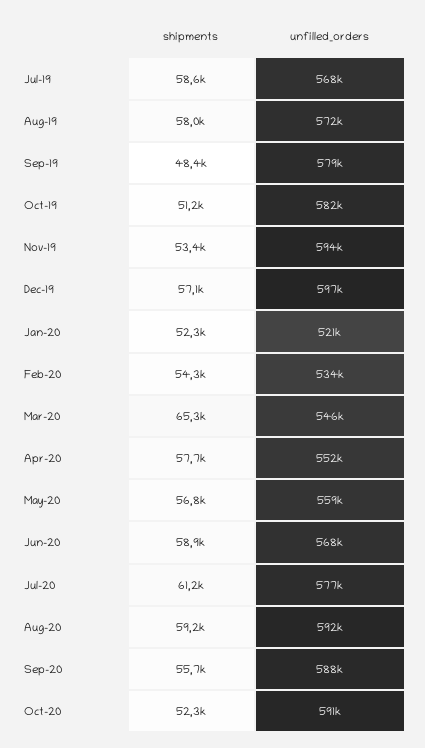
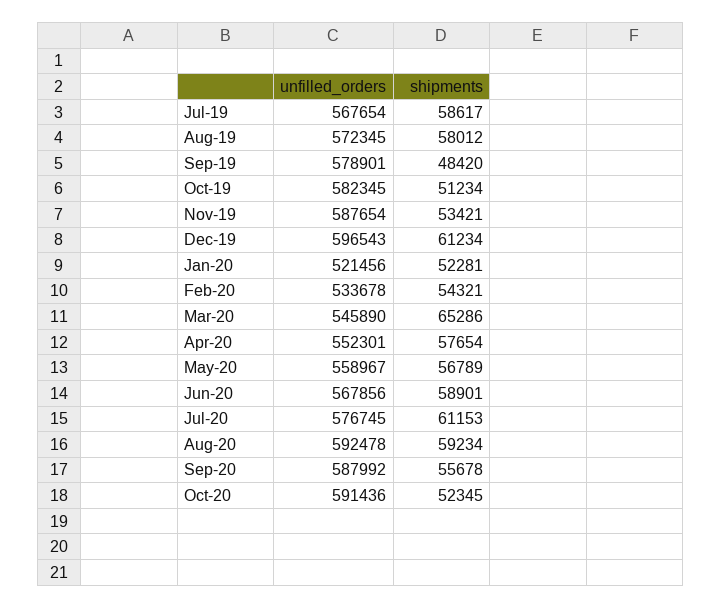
  {
    "shipments": {
      "Jul-19": 58617,
      "Aug-19": 58012,
      "Sep-19": 48420,
      "Oct-19": 51234,
      "Nov-19": 53421,
-     "Dec-19": 57100,
+     "Dec-19": 61234,
      "Jan-20": 52281,
      "Feb-20": 54321,
      "Mar-20": 65286,
      "Apr-20": 57654,
      "May-20": 56789,
      "Jun-20": 58901,
      "Jul-20": 61153,
      "Aug-20": 59234,
      "Sep-20": 55678,
      "Oct-20": 52345
    },
    "unfilled_orders": {
      "Jul-19": 567654,
      "Aug-19": 572345,
      "Sep-19": 578901,
      "Oct-19": 582345,
-     "Nov-19": 594000,
+     "Nov-19": 587654,
      "Dec-19": 596543,
      "Jan-20": 521456,
      "Feb-20": 533678,
      "Mar-20": 545890,
      "Apr-20": 552301,
      "May-20": 558967,
      "Jun-20": 567856,
      "Jul-20": 576745,
      "Aug-20": 592478,
      "Sep-20": 587992,
      "Oct-20": 591436
    }
  }

